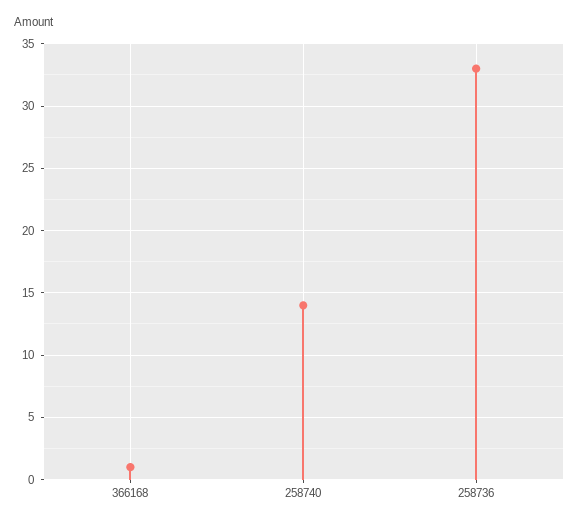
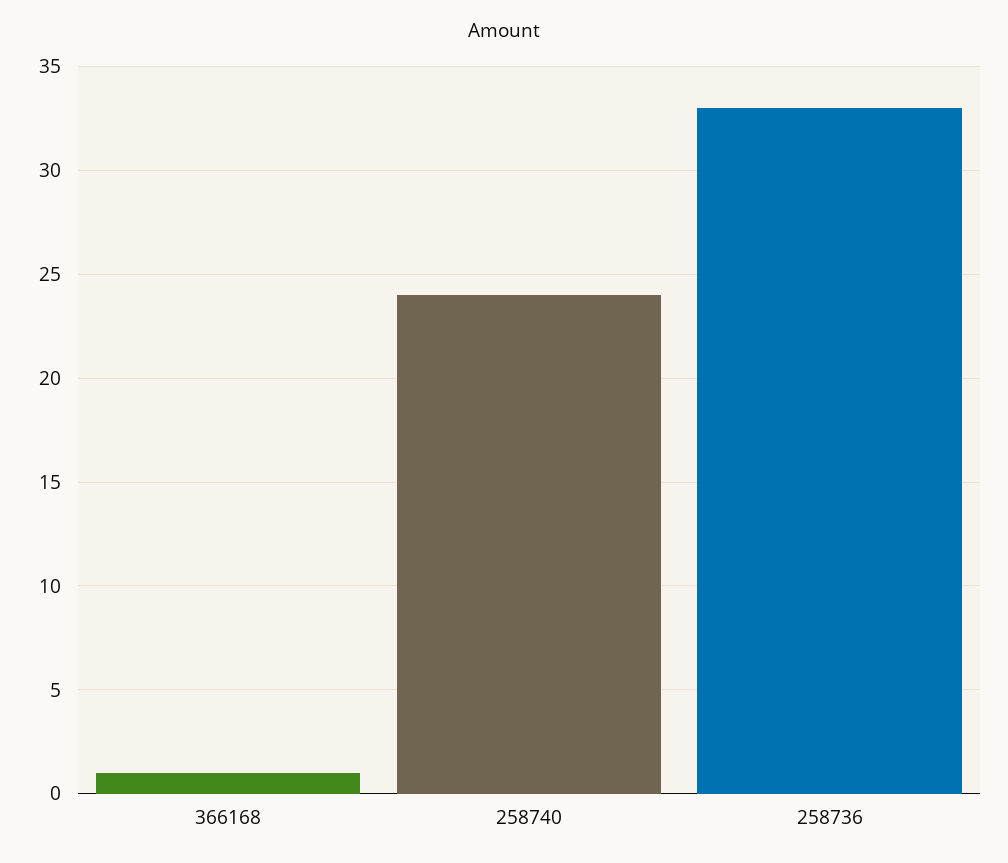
  {
    "366168": 1,
-   "258740": 14,
+   "258740": 24,
    "258736": 33
  }

